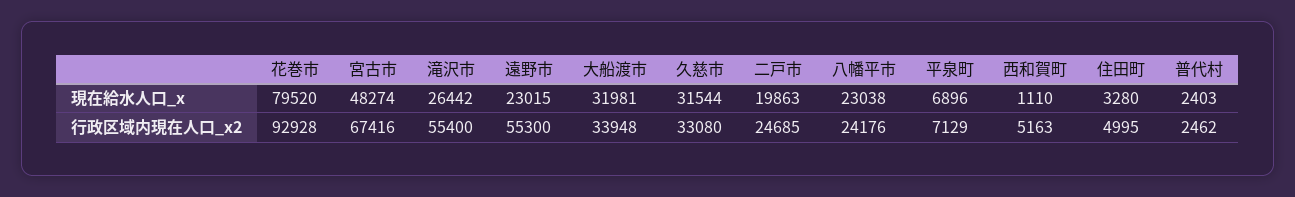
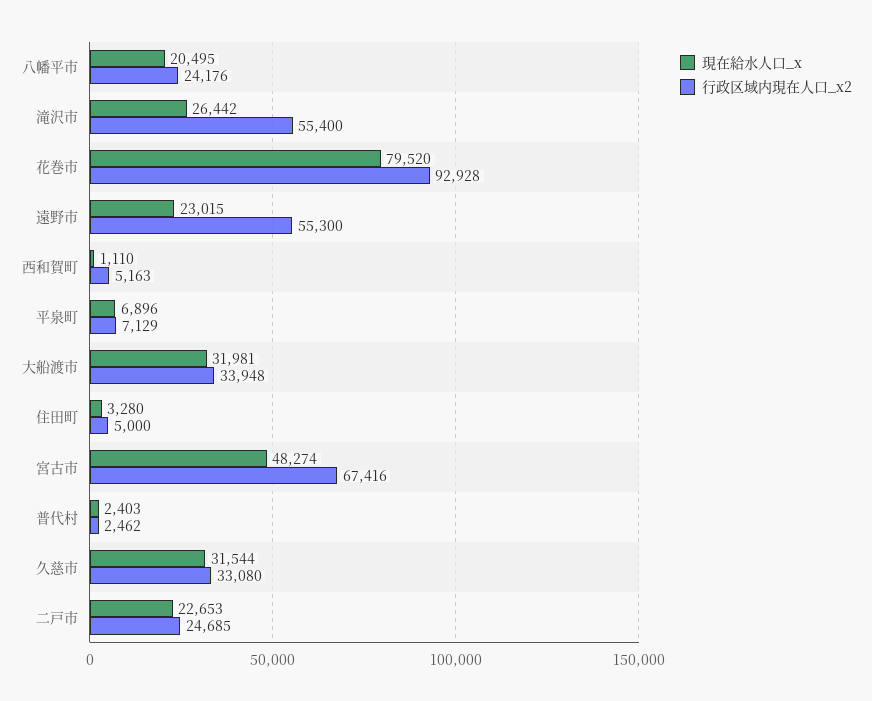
  {
    "現在給水人口_x": {
      "花巻市": 79520,
      "宮古市": 48274,
      "滝沢市": 26442,
      "遠野市": 23015,
      "大船渡市": 31981,
      "久慈市": 31544,
-     "二戸市": 19863,
+     "二戸市": 22653,
-     "八幡平市": 23038,
+     "八幡平市": 20495,
      "平泉町": 6896,
      "西和賀町": 1110,
      "住田町": 3280,
      "普代村": 2403
    },
    "行政区域内現在人口_x2": {
      "花巻市": 92928,
      "宮古市": 67416,
      "滝沢市": 55400,
      "遠野市": 55300,
      "大船渡市": 33948,
      "久慈市": 33080,
      "二戸市": 24685,
      "八幡平市": 24176,
      "平泉町": 7129,
      "西和賀町": 5163,
-     "住田町": 4995,
+     "住田町": 5000,
      "普代村": 2462
    }
  }

